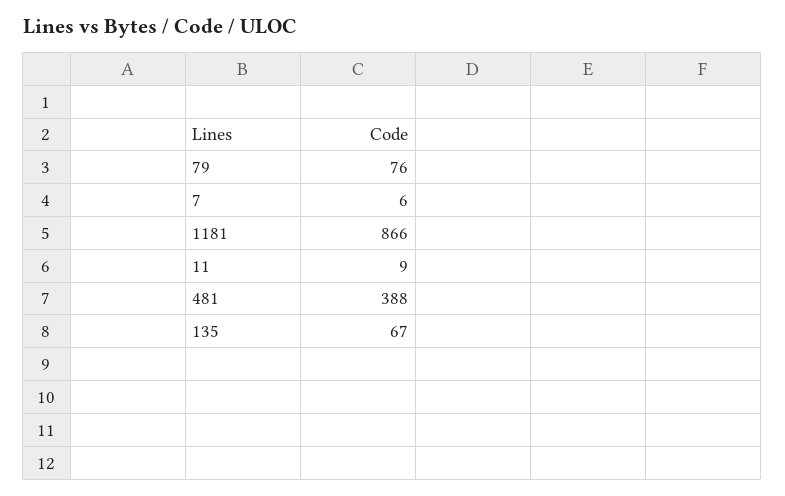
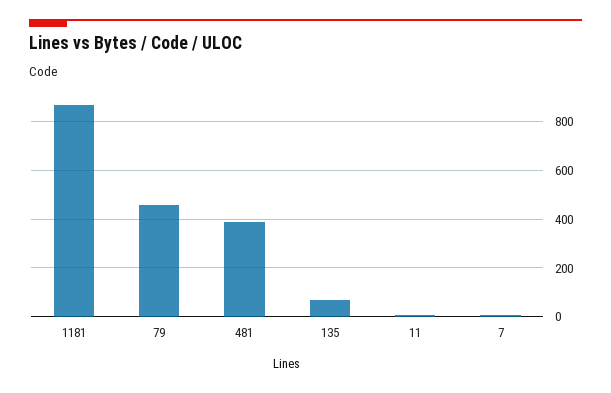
  {
-   "79": 76,
+   "79": 450,
    "7": 6,
    "1181": 866,
    "11": 9,
    "481": 388,
    "135": 67
  }

